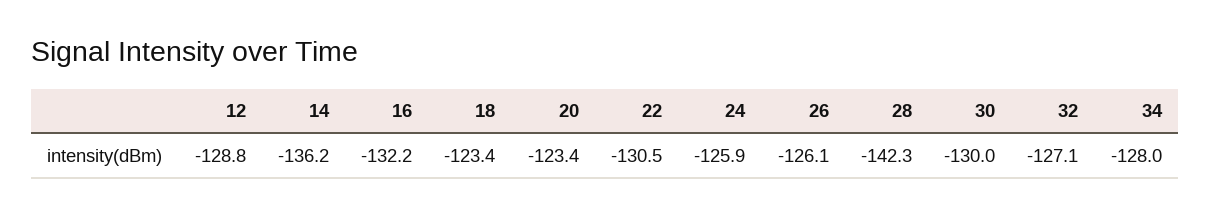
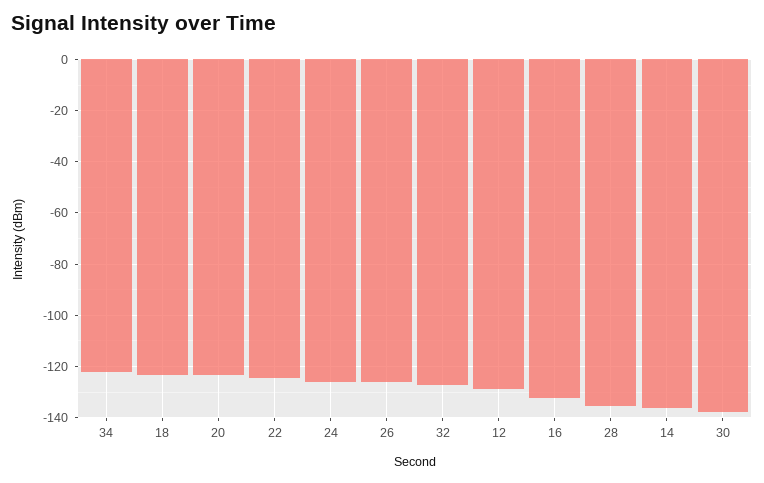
  {
    "12": -128.8,
    "14": -136.2,
    "16": -132.2,
    "18": -123.4,
    "20": -123.4,
-   "22": -130.5,
+   "22": -125,
    "24": -125.9,
    "26": -126.1,
-   "28": -142.3,
+   "28": -135,
-   "30": -130,
+   "30": -137.5,
    "32": -127.1,
-   "34": -128
+   "34": -122.5
  }

